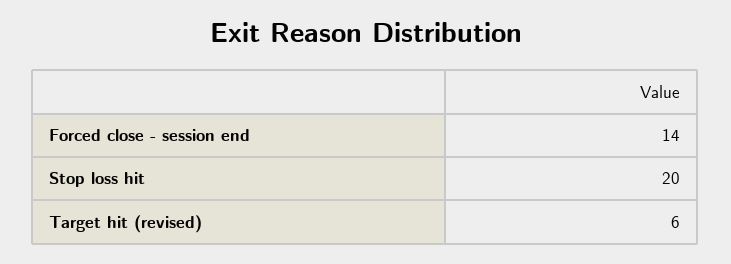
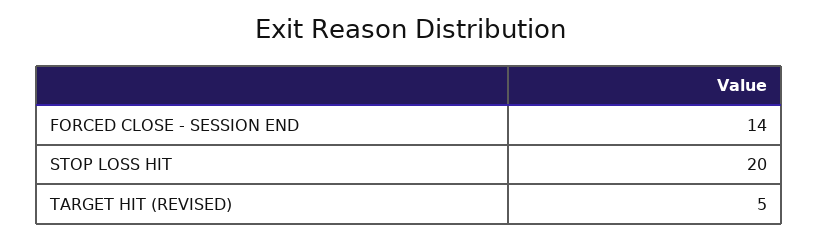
  {
    "Forced close - session end": 14,
    "Stop loss hit": 20,
-   "Target hit (revised)": 6
+   "Target hit (revised)": 5
  }

